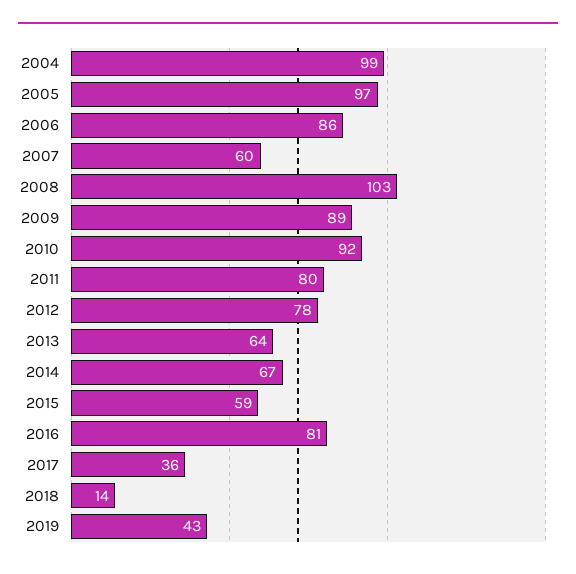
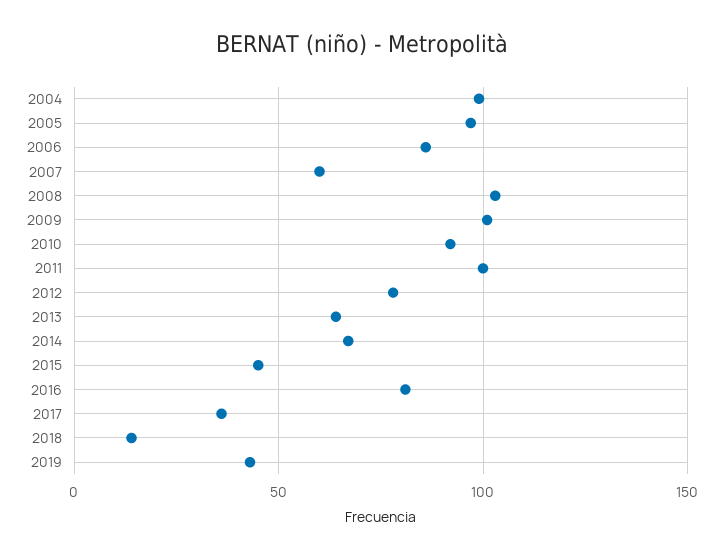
  {
    "2004": 99,
    "2005": 97,
    "2006": 86,
    "2007": 60,
    "2008": 103,
-   "2009": 89,
+   "2009": 100,
    "2010": 92,
-   "2011": 80,
+   "2011": 100,
    "2012": 78,
    "2013": 64,
    "2014": 67,
-   "2015": 59,
+   "2015": 45,
    "2016": 81,
    "2017": 36,
    "2018": 14,
    "2019": 43
  }

